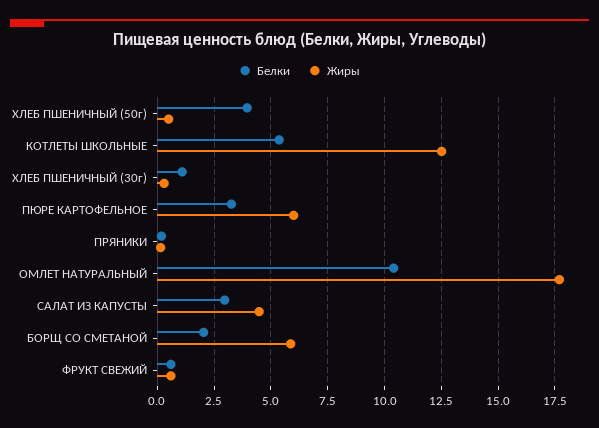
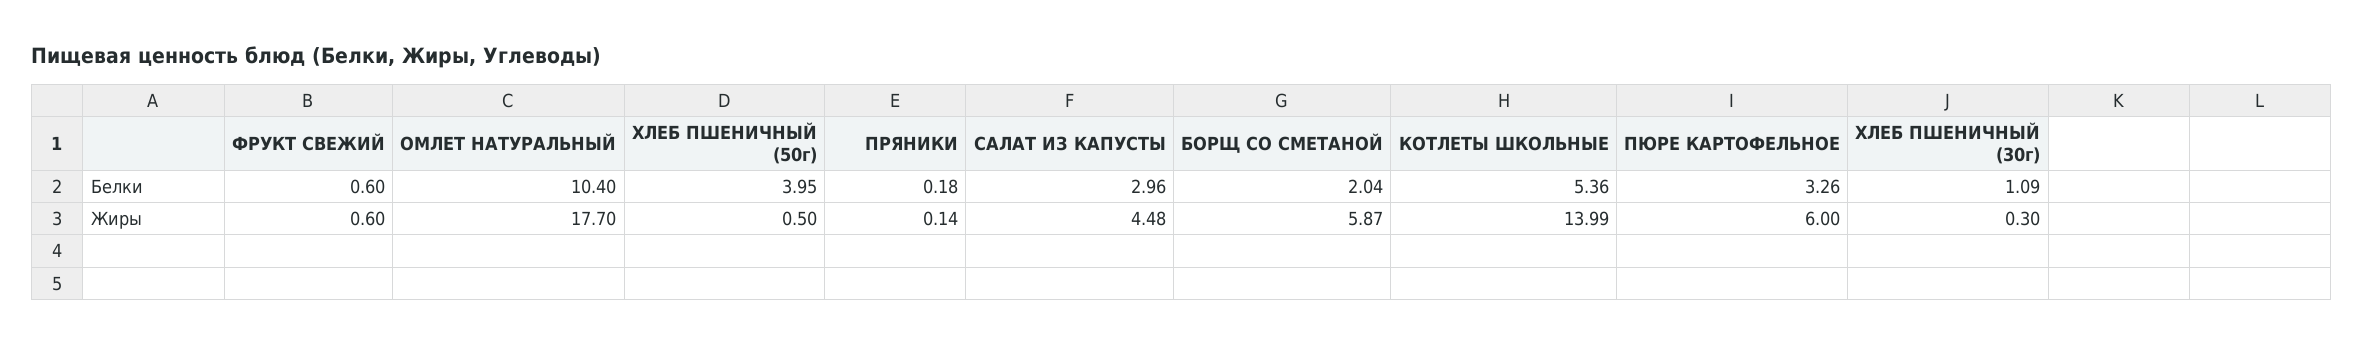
  {
    "Белки": {
      "ХЛЕБ ПШЕНИЧНЫЙ (50г)": 3.95,
      "КОТЛЕТЫ ШКОЛЬНЫЕ": 5.36,
      "ХЛЕБ ПШЕНИЧНЫЙ (30г)": 1.09,
      "ПЮРЕ КАРТОФЕЛЬНОЕ": 3.26,
      "ПРЯНИКИ": 0.18,
      "ОМЛЕТ НАТУРАЛЬНЫЙ": 10.4,
      "САЛАТ ИЗ КАПУСТЫ": 2.96,
      "БОРЩ СО СМЕТАНОЙ": 2.04,
      "ФРУКТ СВЕЖИЙ": 0.6
    },
    "Жиры": {
      "ХЛЕБ ПШЕНИЧНЫЙ (50г)": 0.5,
-     "КОТЛЕТЫ ШКОЛЬНЫЕ": 12.5,
+     "КОТЛЕТЫ ШКОЛЬНЫЕ": 13.99,
      "ХЛЕБ ПШЕНИЧНЫЙ (30г)": 0.3,
      "ПЮРЕ КАРТОФЕЛЬНОЕ": 6,
      "ПРЯНИКИ": 0.14,
      "ОМЛЕТ НАТУРАЛЬНЫЙ": 17.7,
      "САЛАТ ИЗ КАПУСТЫ": 4.48,
      "БОРЩ СО СМЕТАНОЙ": 5.87,
      "ФРУКТ СВЕЖИЙ": 0.6
    }
  }

